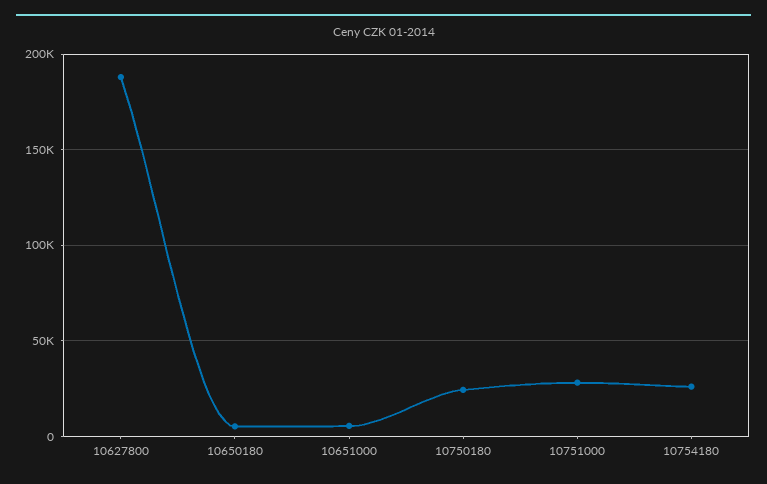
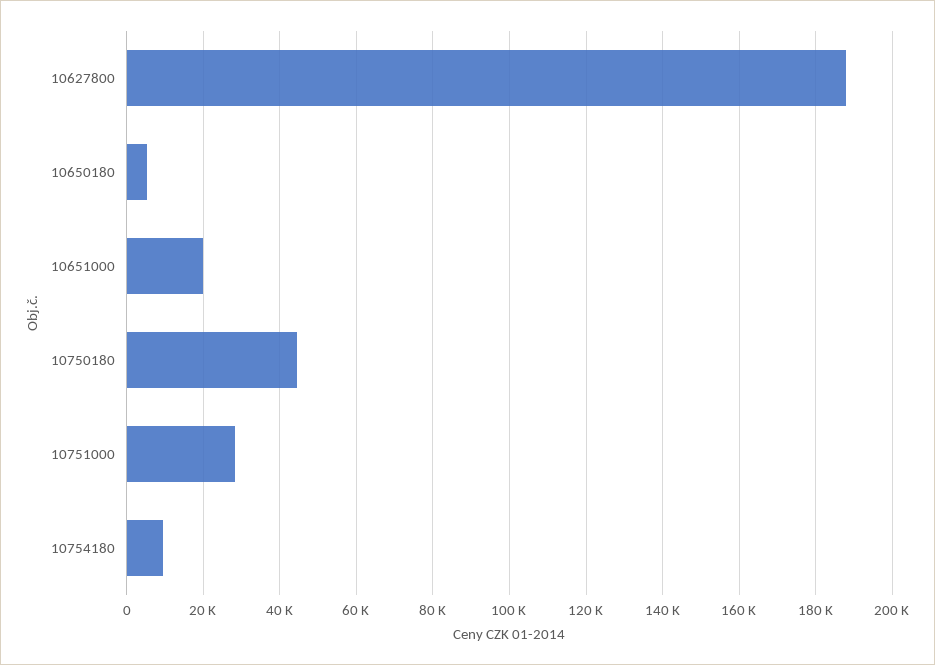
  {
    "10627800": 188000,
    "10650180": 6000,
-   "10651000": 5000,
+   "10651000": 20000,
-   "10750180": 25000,
+   "10750180": 44000,
    "10751000": 28000,
-   "10754180": 25000
+   "10754180": 10000
  }

